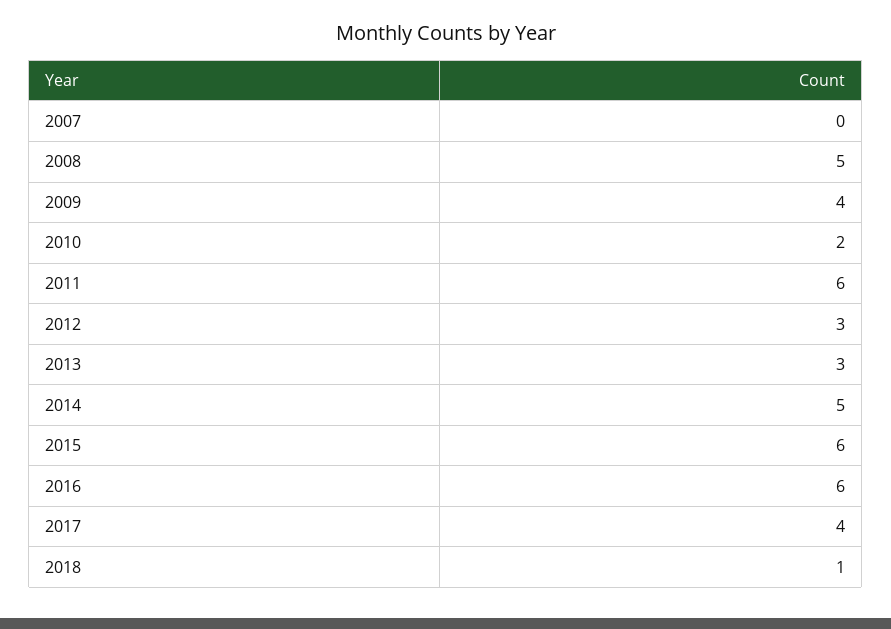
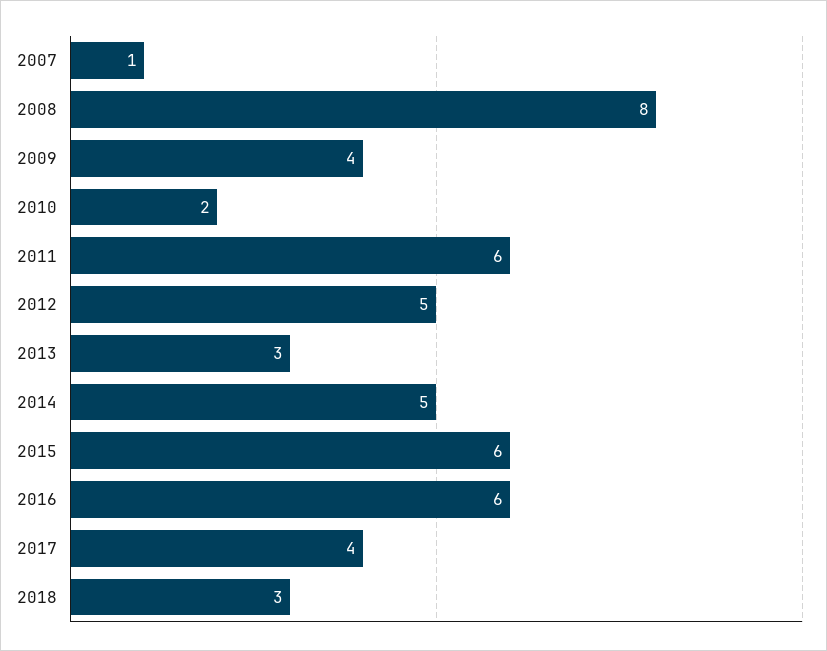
  {
-   "2007": 0,
+   "2007": 1,
-   "2008": 5,
+   "2008": 8,
    "2009": 4,
    "2010": 2,
    "2011": 6,
-   "2012": 3,
+   "2012": 5,
    "2013": 3,
    "2014": 5,
    "2015": 6,
    "2016": 6,
    "2017": 4,
-   "2018": 1
+   "2018": 3
  }

